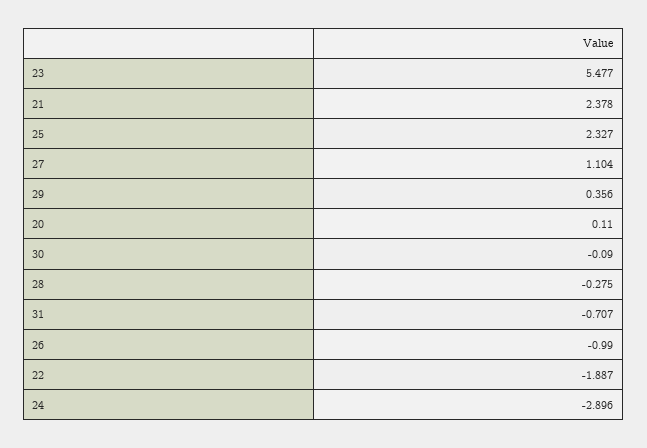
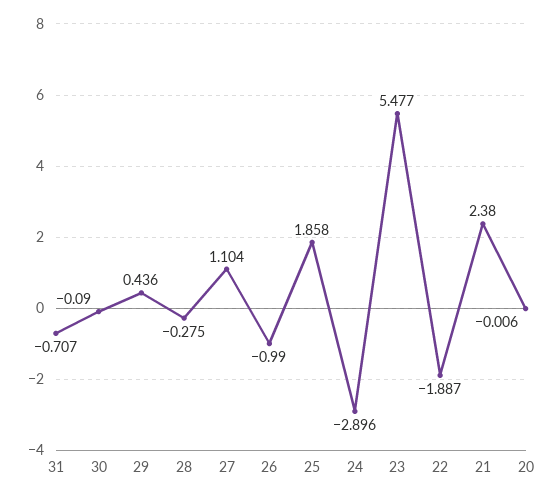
  {
    "23": 5.477,
-   "21": 2.378,
+   "21": 2.38,
-   "25": 2.327,
+   "25": 1.858,
    "27": 1.104,
-   "29": 0.356,
+   "29": 0.436,
-   "20": 0.11,
+   "20": -0.006,
    "30": -0.09,
    "28": -0.275,
    "31": -0.707,
    "26": -0.99,
    "22": -1.887,
    "24": -2.896
  }

